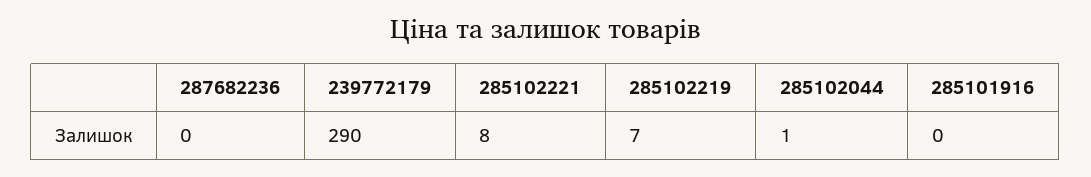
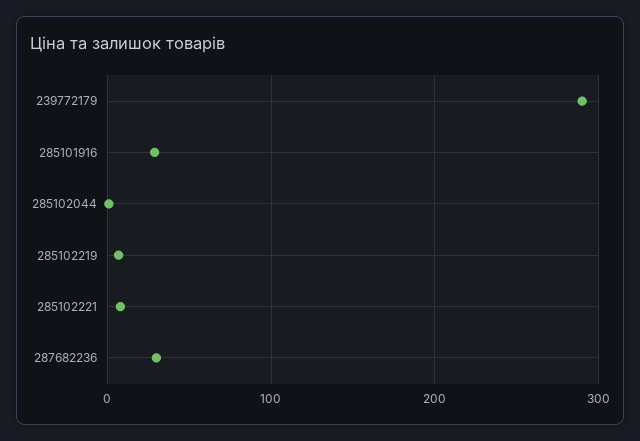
  {
-   "287682236": 0,
+   "287682236": 30,
    "239772179": 290,
    "285102221": 8,
    "285102219": 7,
    "285102044": 1,
-   "285101916": 0
+   "285101916": 30
  }

